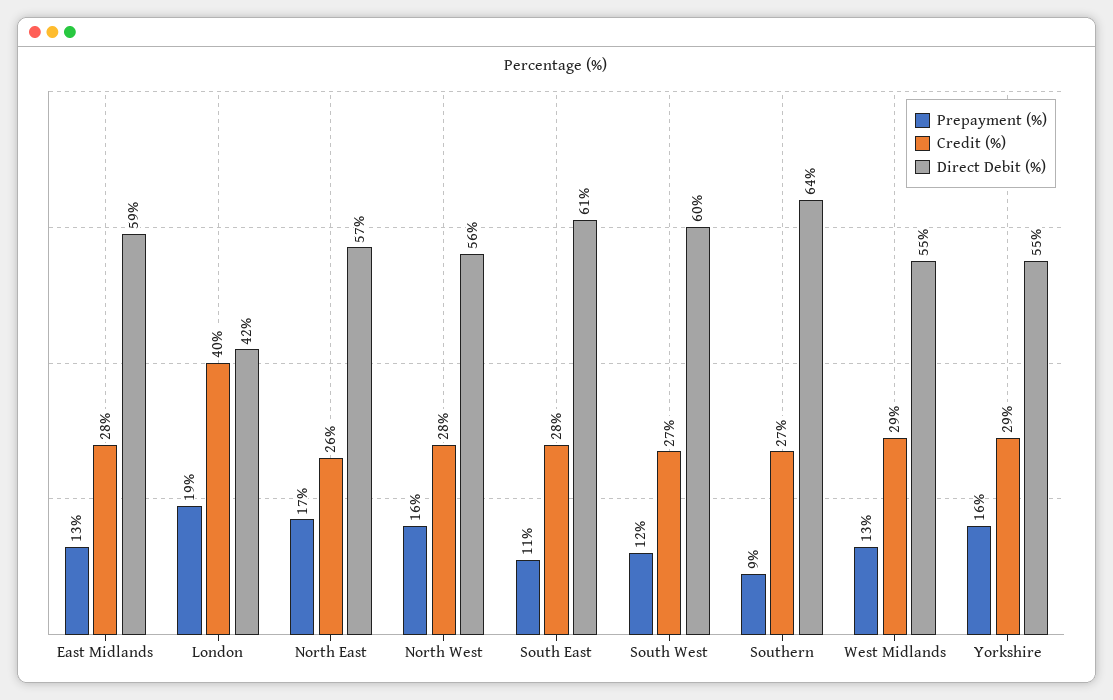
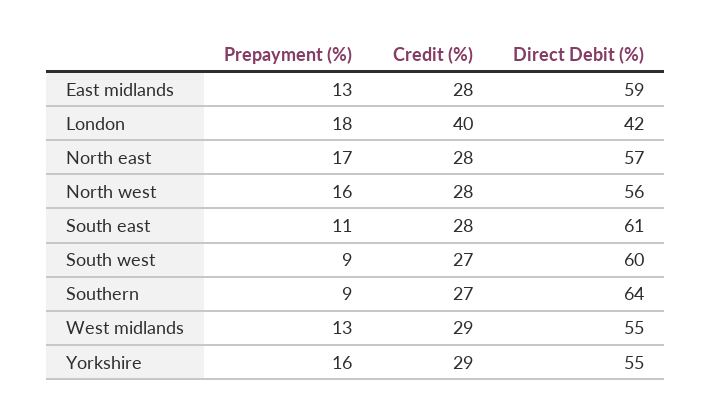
  {
    "Prepayment (%)": {
      "East Midlands": 13,
-     "London": 19,
+     "London": 18,
      "North East": 17,
      "North West": 16,
      "South East": 11,
-     "South West": 12,
+     "South West": 9,
      "Southern": 9,
      "West Midlands": 13,
      "Yorkshire": 16
    },
    "Credit (%)": {
      "East Midlands": 28,
      "London": 40,
-     "North East": 26,
+     "North East": 28,
      "North West": 28,
      "South East": 28,
      "South West": 27,
      "Southern": 27,
      "West Midlands": 29,
      "Yorkshire": 29
    },
    "Direct Debit (%)": {
      "East Midlands": 59,
      "London": 42,
      "North East": 57,
      "North West": 56,
      "South East": 61,
      "South West": 60,
      "Southern": 64,
      "West Midlands": 55,
      "Yorkshire": 55
    }
  }

